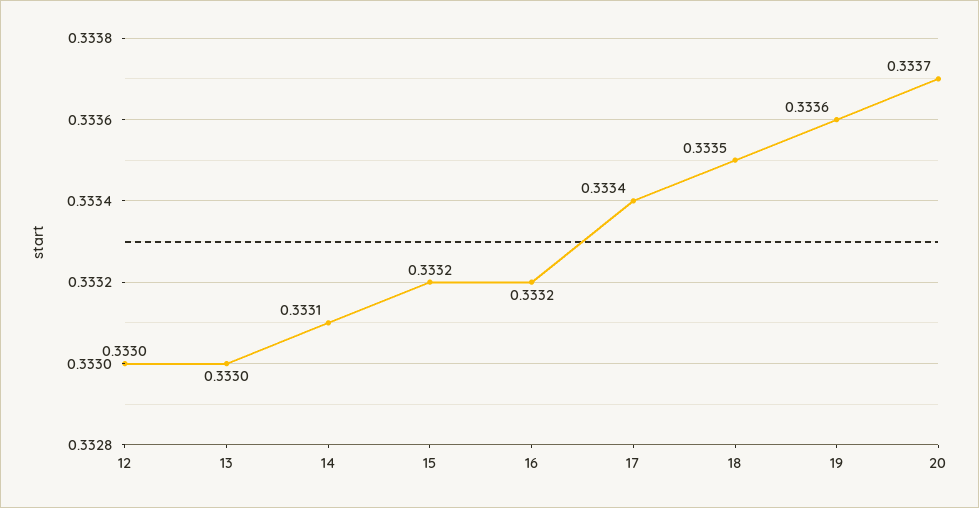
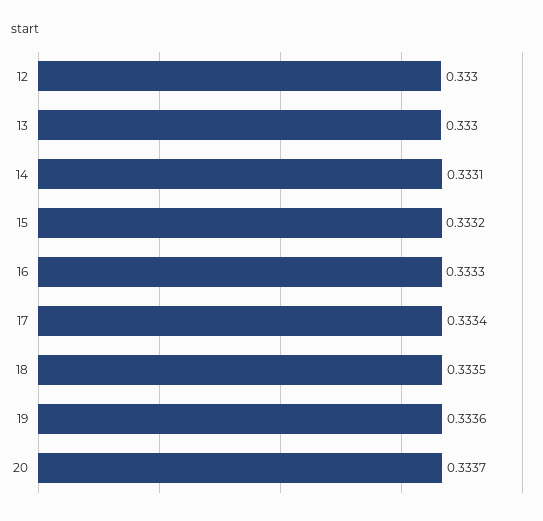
  {
    "12": 0.333,
    "13": 0.333,
    "14": 0.3331,
    "15": 0.3332,
-   "16": 0.3332,
+   "16": 0.3333,
    "17": 0.3334,
    "18": 0.3335,
    "19": 0.3336,
    "20": 0.3337
  }

